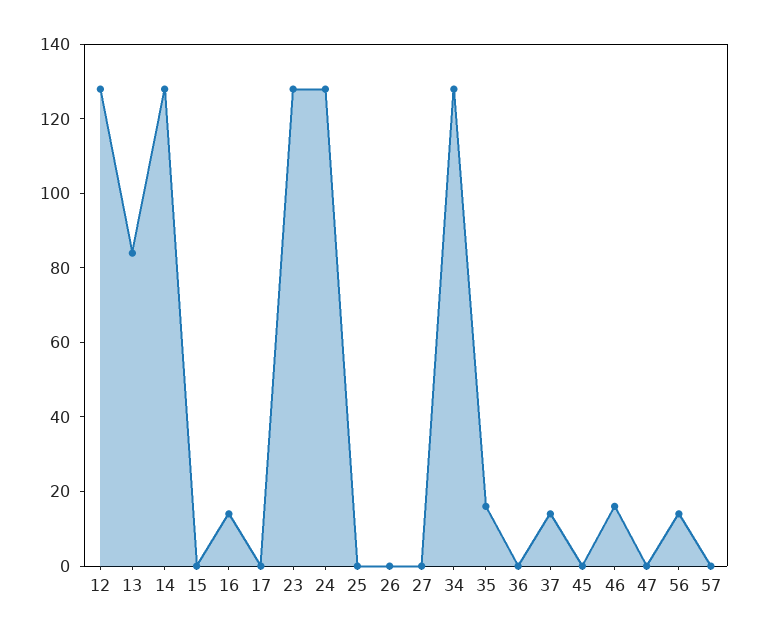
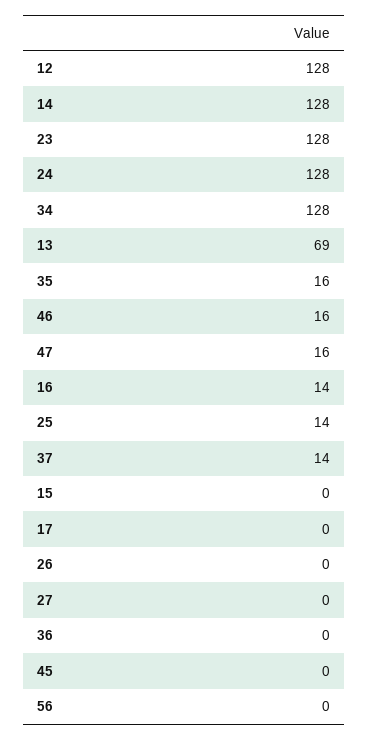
  {
    "12": 128,
-   "13": 85,
+   "13": 69,
    "14": 128,
    "15": 0,
    "16": 14,
    "17": 0,
    "23": 128,
    "24": 128,
-   "25": 0,
+   "25": 14,
    "26": 0,
    "27": 0,
    "34": 128,
    "35": 16,
    "36": 0,
    "37": 14,
    "45": 0,
    "46": 16,
-   "47": 0,
+   "47": 16,
-   "56": 15,
+   "56": 0
-   "57": 0
  }

